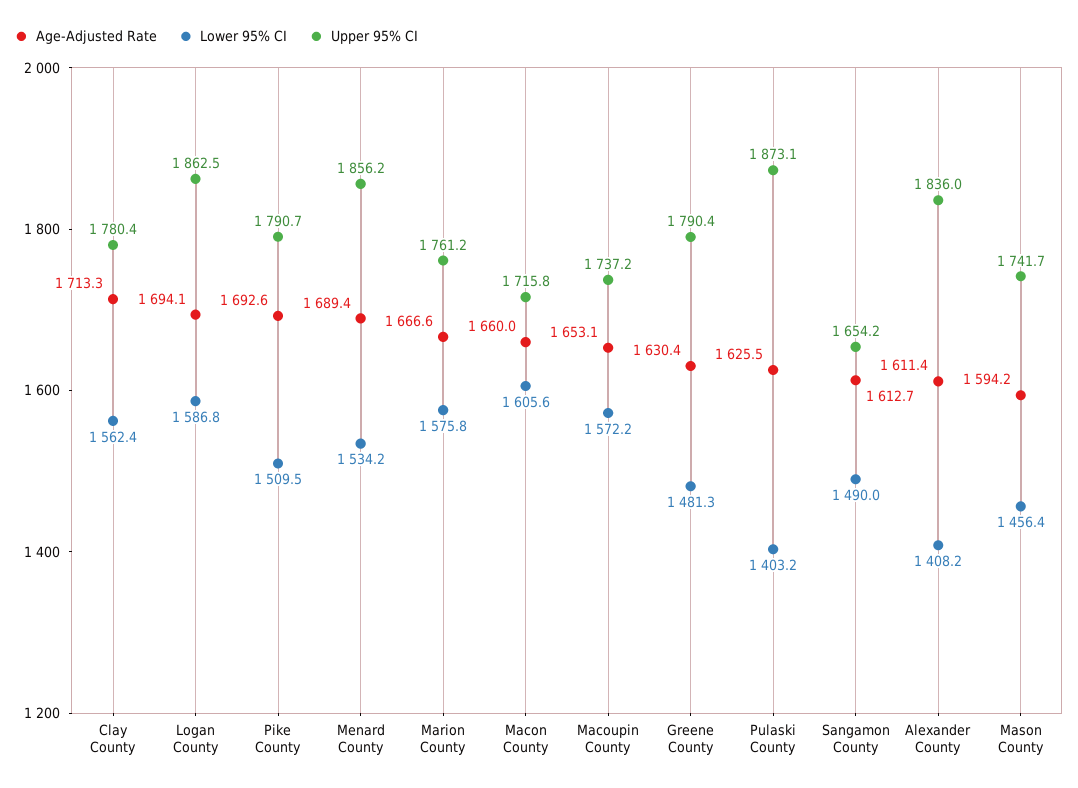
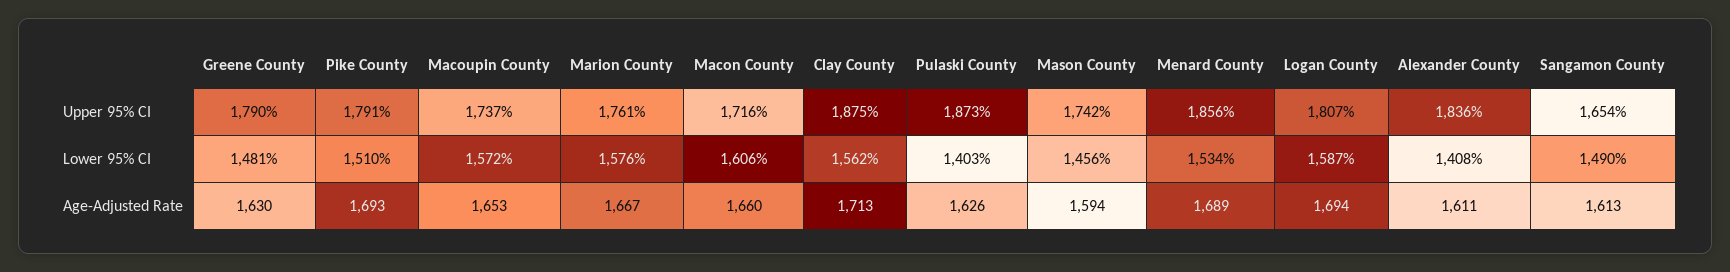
  {
    "Age-Adjusted Rate": {
      "Clay County": 1713.3,
      "Logan County": 1694.1,
      "Pike County": 1692.6,
      "Menard County": 1689.4,
      "Marion County": 1666.6,
      "Macon County": 1660,
      "Macoupin County": 1653.1,
      "Greene County": 1630.4,
      "Pulaski County": 1625.5,
      "Sangamon County": 1612.7,
      "Alexander County": 1611.4,
      "Mason County": 1594.2
    },
    "Lower 95% CI": {
      "Clay County": 1562.4,
      "Logan County": 1586.8,
      "Pike County": 1509.5,
      "Menard County": 1534.2,
      "Marion County": 1575.8,
      "Macon County": 1605.6,
      "Macoupin County": 1572.2,
      "Greene County": 1481.3,
      "Pulaski County": 1403.2,
      "Sangamon County": 1490,
      "Alexander County": 1408.2,
      "Mason County": 1456.4
    },
    "Upper 95% CI": {
-     "Clay County": 1780.4,
+     "Clay County": 1875,
-     "Logan County": 1862.5,
+     "Logan County": 1807,
      "Pike County": 1790.7,
      "Menard County": 1856.2,
      "Marion County": 1761.2,
      "Macon County": 1715.8,
      "Macoupin County": 1737.2,
      "Greene County": 1790.4,
      "Pulaski County": 1873.1,
      "Sangamon County": 1654.2,
      "Alexander County": 1836,
      "Mason County": 1741.7
    }
  }

